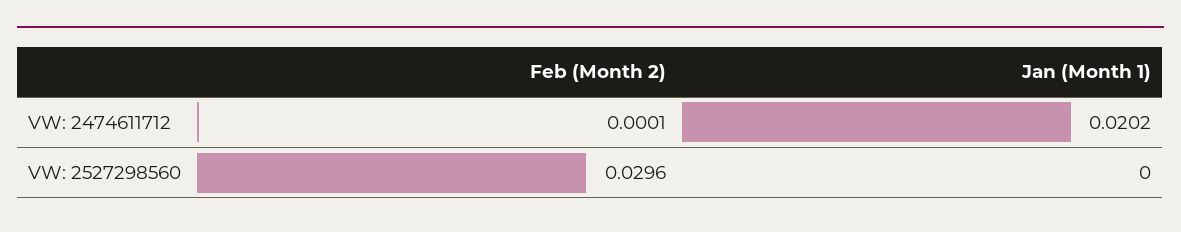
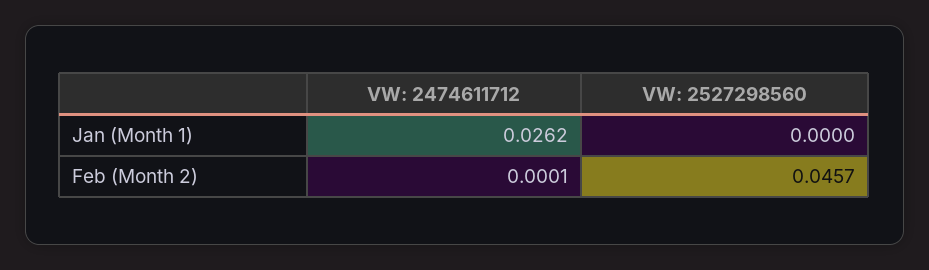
  {
    "Feb (Month 2)": {
      "VW: 2474611712": 0.0001,
-     "VW: 2527298560": 0.0296
+     "VW: 2527298560": 0.0457
    },
    "Jan (Month 1)": {
-     "VW: 2474611712": 0.0202,
+     "VW: 2474611712": 0.0262,
      "VW: 2527298560": 0
    }
  }

